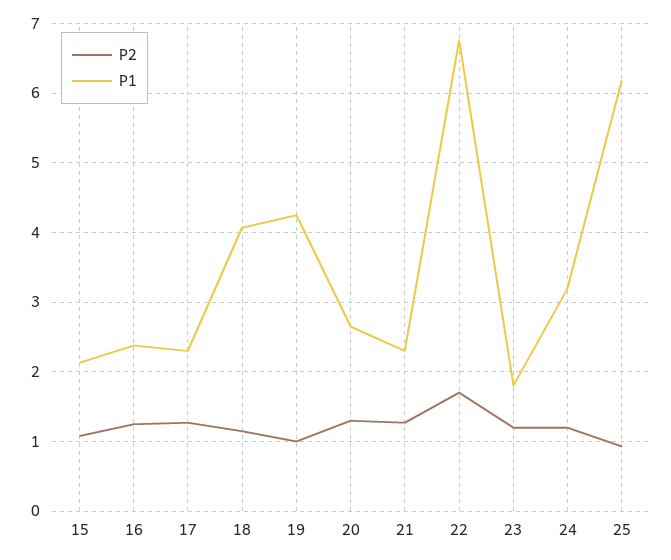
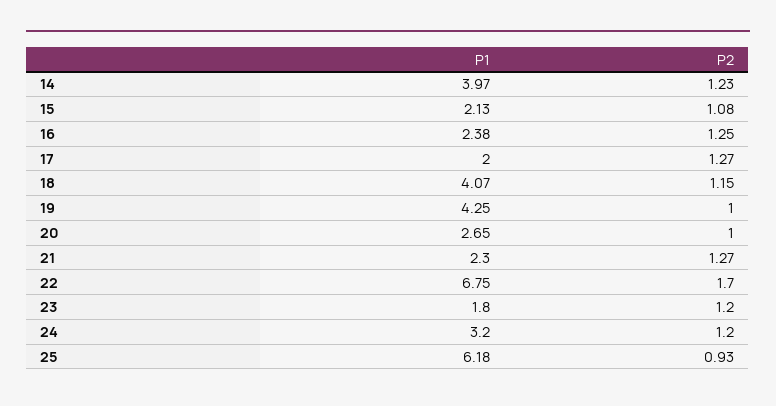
  {
    "P2": {
      "15": 1.08,
      "16": 1.25,
      "17": 1.27,
      "18": 1.15,
      "19": 1,
-     "20": 1.3,
+     "20": 1,
      "21": 1.27,
      "22": 1.7,
      "23": 1.2,
      "24": 1.2,
-     "25": 0.93
+     "25": 0.93,
+     "14": 1.23
    },
    "P1": {
      "15": 2.13,
      "16": 2.38,
-     "17": 2.3,
+     "17": 2,
      "18": 4.07,
      "19": 4.25,
      "20": 2.65,
      "21": 2.3,
      "22": 6.75,
      "23": 1.8,
      "24": 3.2,
-     "25": 6.18
+     "25": 6.18,
+     "14": 3.97
    }
  }

